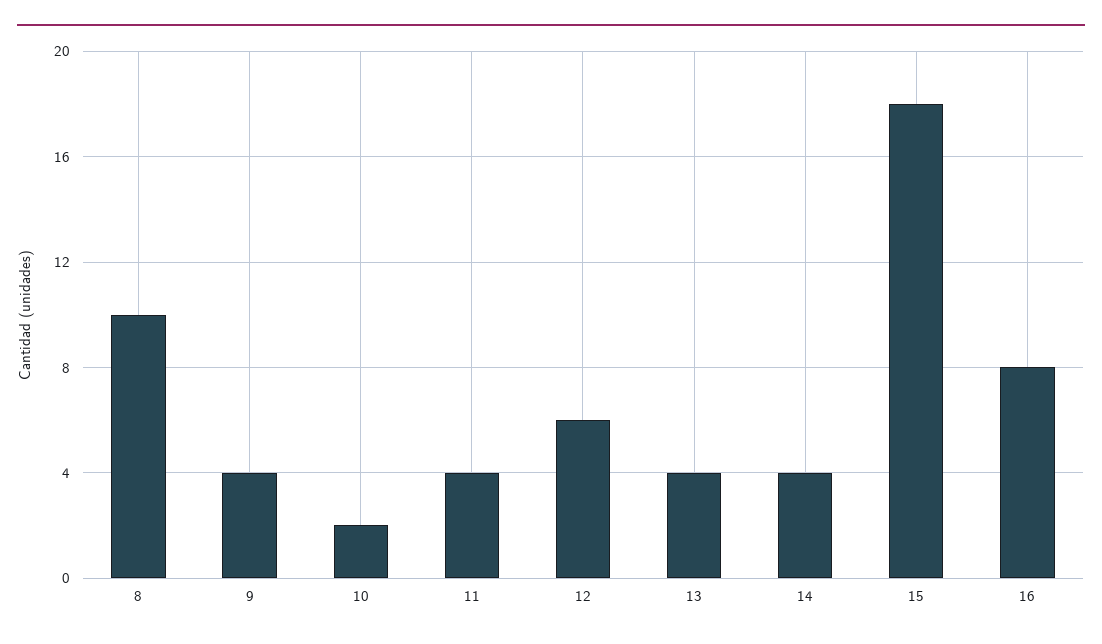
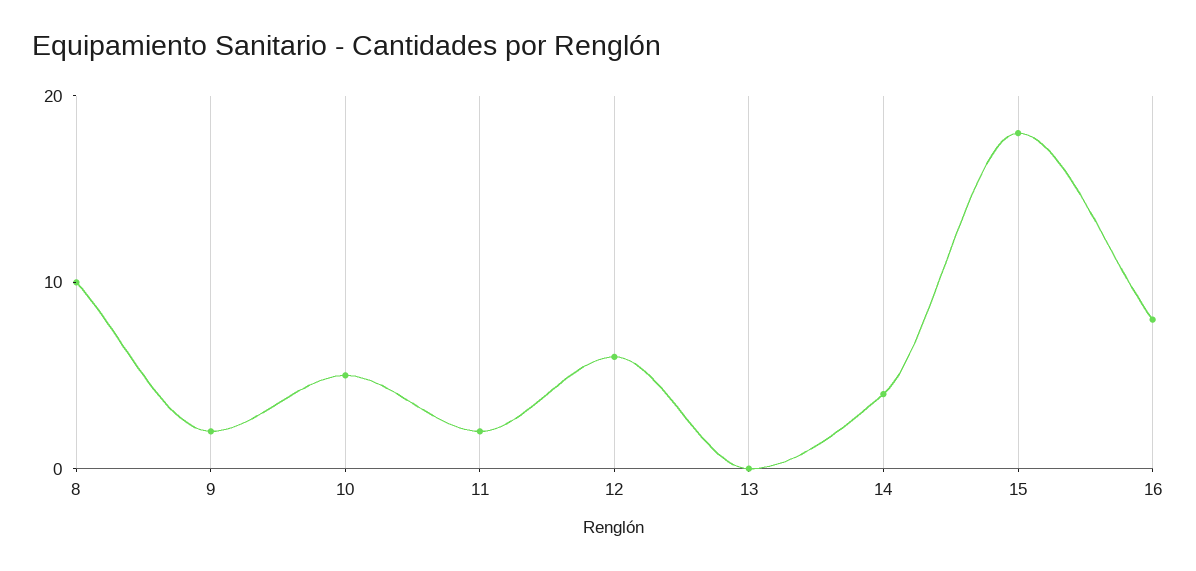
  {
    "8": 10,
-   "9": 4,
+   "9": 2,
-   "10": 2,
+   "10": 5,
-   "11": 4,
+   "11": 2,
    "12": 6,
-   "13": 4,
+   "13": 0,
    "14": 4,
    "15": 18,
    "16": 8
  }

